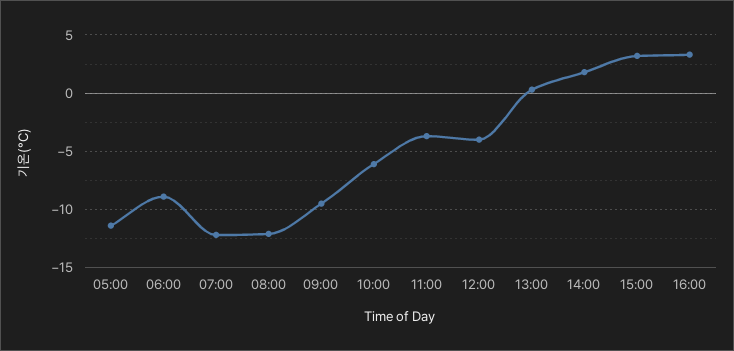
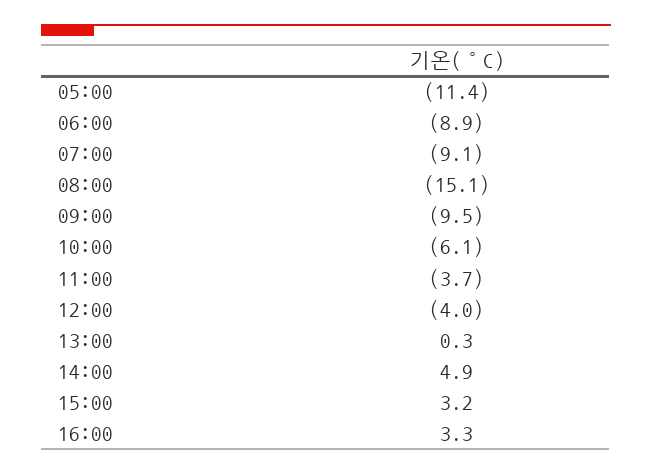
  {
    "05:00": -11.4,
    "06:00": -8.9,
-   "07:00": -12,
+   "07:00": -9.1,
-   "08:00": -12,
+   "08:00": -15.1,
    "09:00": -9.5,
    "10:00": -6.1,
    "11:00": -3.7,
    "12:00": -4,
    "13:00": 0.3,
-   "14:00": 2,
+   "14:00": 4.9,
    "15:00": 3.2,
    "16:00": 3.3
  }

